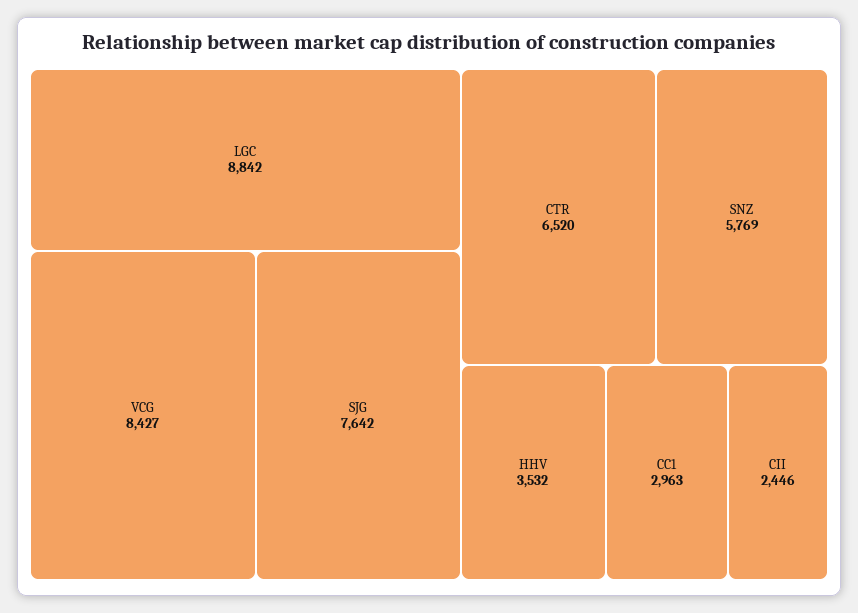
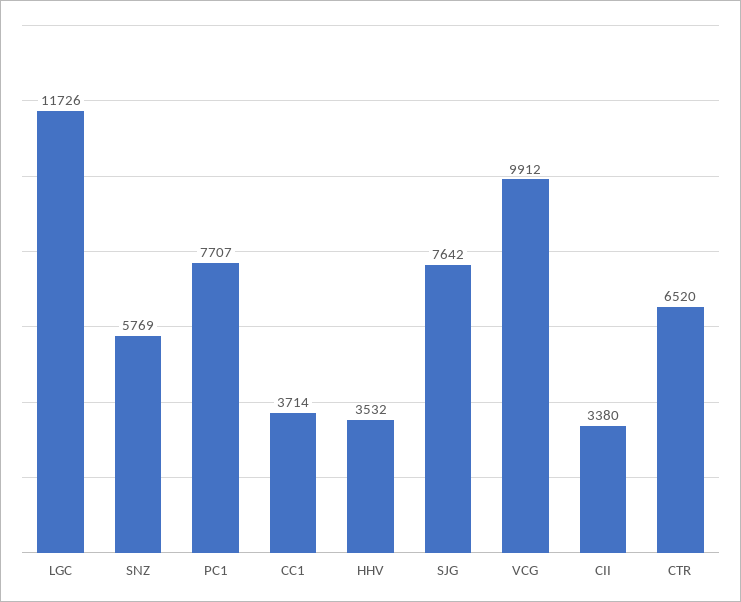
  {
-   "LGC": 8842,
+   "LGC": 11726,
-   "VCG": 8427,
+   "VCG": 9912,
    "SJG": 7642,
    "CTR": 6520,
    "SNZ": 5769,
    "HHV": 3532,
-   "CC1": 2963,
+   "CC1": 3714,
-   "CII": 2446
+   "CII": 3380,
+   "PC1": 7707
  }

